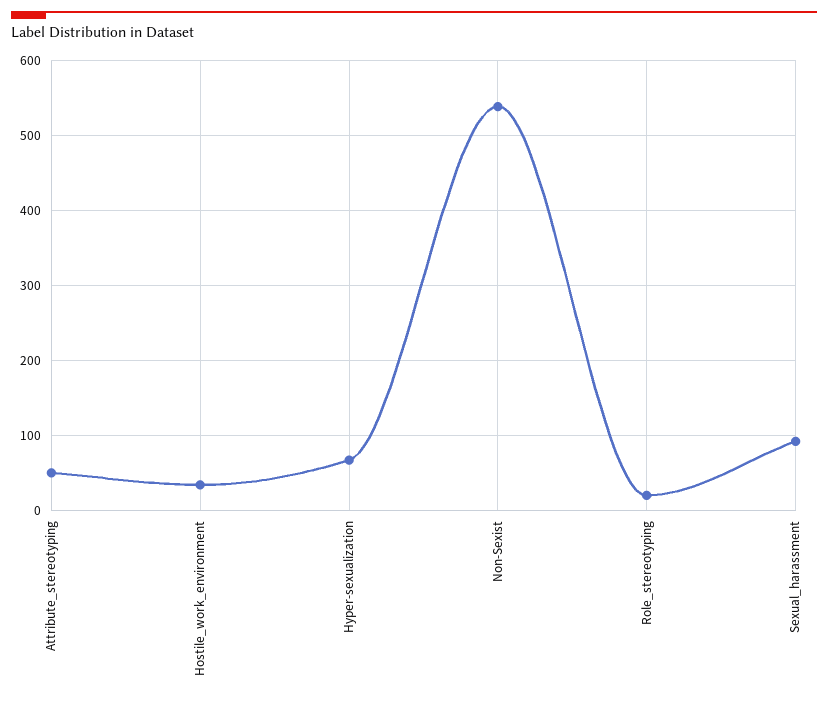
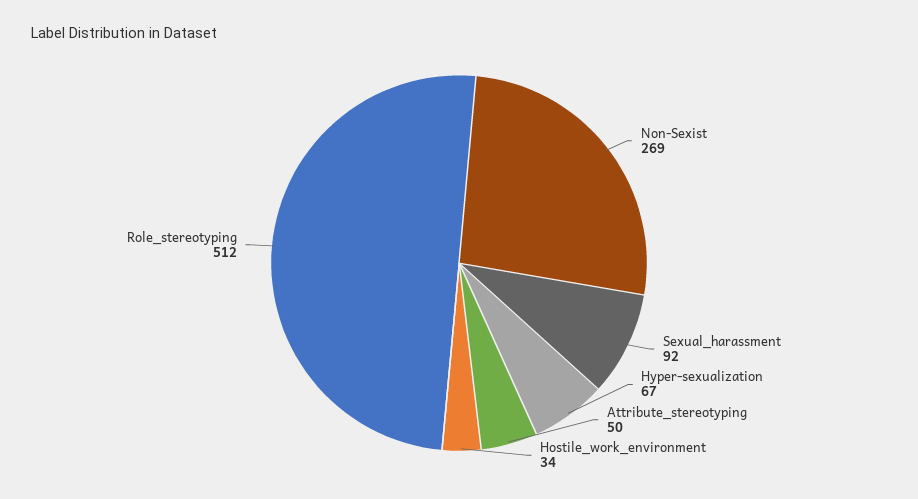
  {
    "Attribute_stereotyping": 50,
    "Hostile_work_environment": 34,
    "Hyper-sexualization": 67,
-   "Non-Sexist": 540,
+   "Non-Sexist": 269,
-   "Role_stereotyping": 20,
+   "Role_stereotyping": 512,
    "Sexual_harassment": 92
  }

